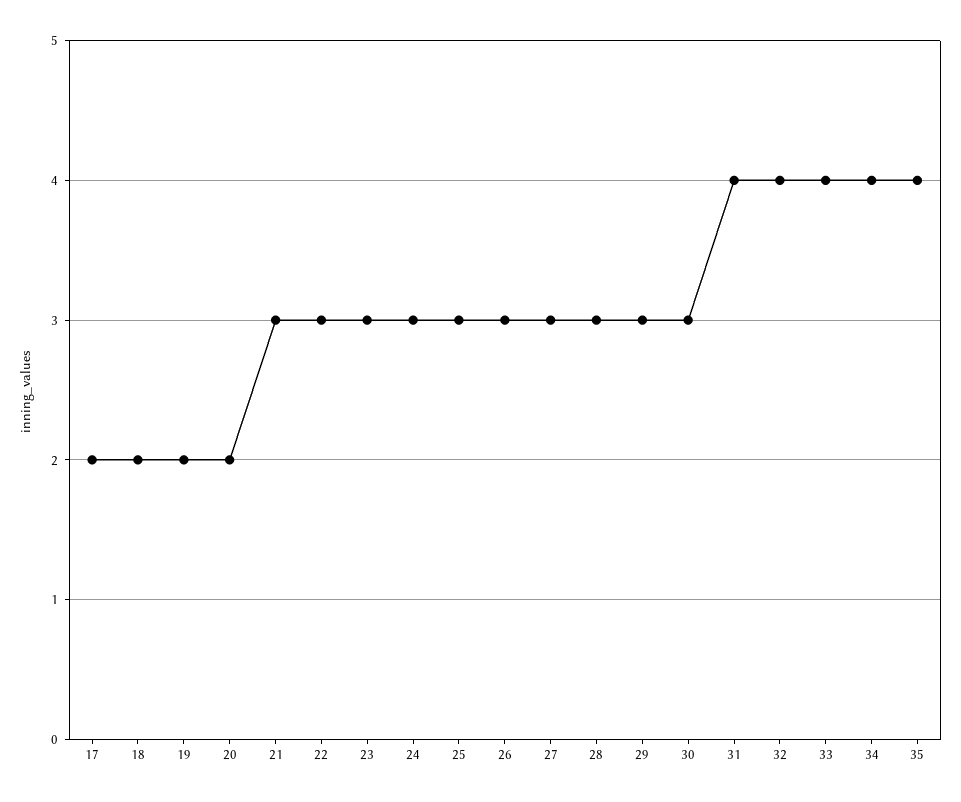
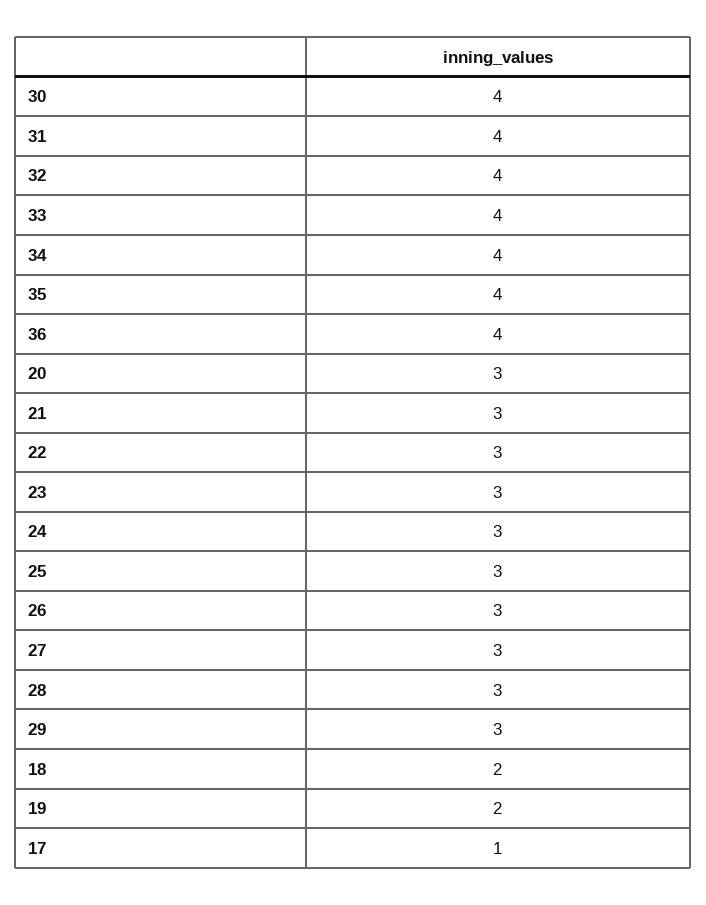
  {
-   "17": 2,
+   "17": 1,
    "18": 2,
    "19": 2,
-   "20": 2,
+   "20": 3,
    "21": 3,
    "22": 3,
    "23": 3,
    "24": 3,
    "25": 3,
    "26": 3,
    "27": 3,
    "28": 3,
    "29": 3,
-   "30": 3,
+   "30": 4,
    "31": 4,
    "32": 4,
    "33": 4,
    "34": 4,
-   "35": 4
+   "35": 4,
+   "36": 4
  }

